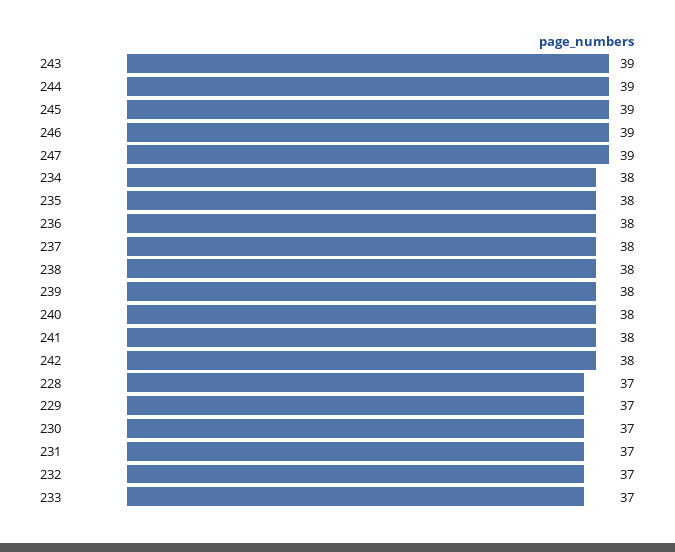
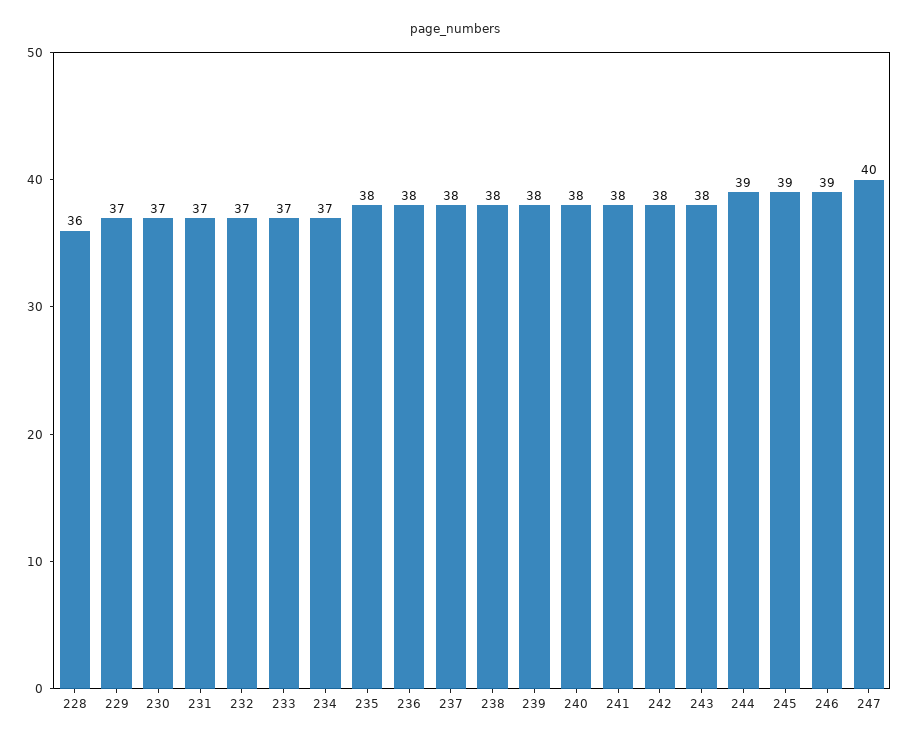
  {
-   "243": 39,
+   "243": 38,
    "244": 39,
    "245": 39,
    "246": 39,
-   "247": 39,
+   "247": 40,
-   "234": 38,
+   "234": 37,
    "235": 38,
    "236": 38,
    "237": 38,
    "238": 38,
    "239": 38,
    "240": 38,
    "241": 38,
    "242": 38,
-   "228": 37,
+   "228": 36,
    "229": 37,
    "230": 37,
    "231": 37,
    "232": 37,
    "233": 37
  }

